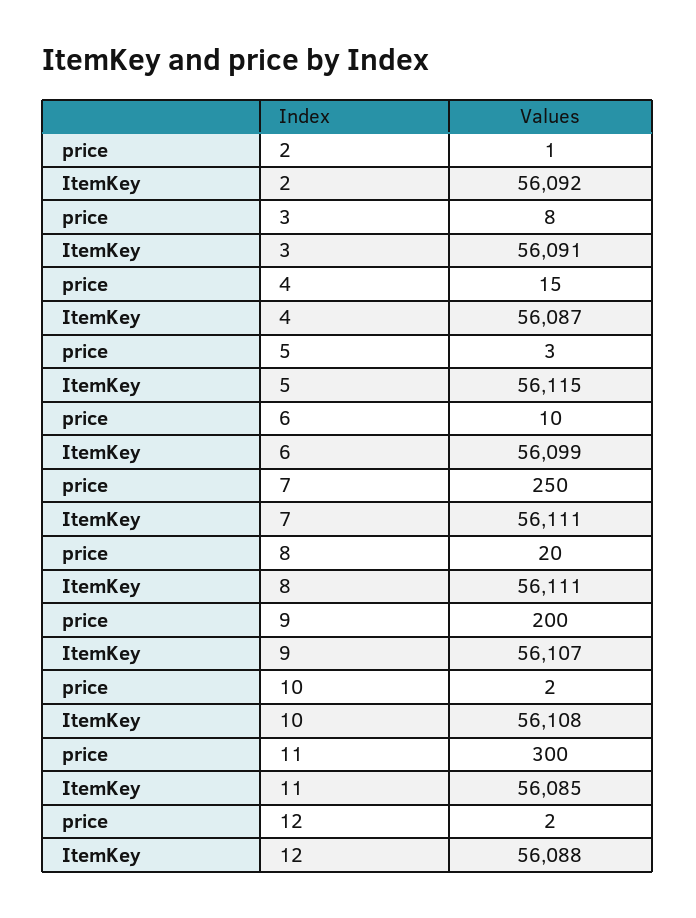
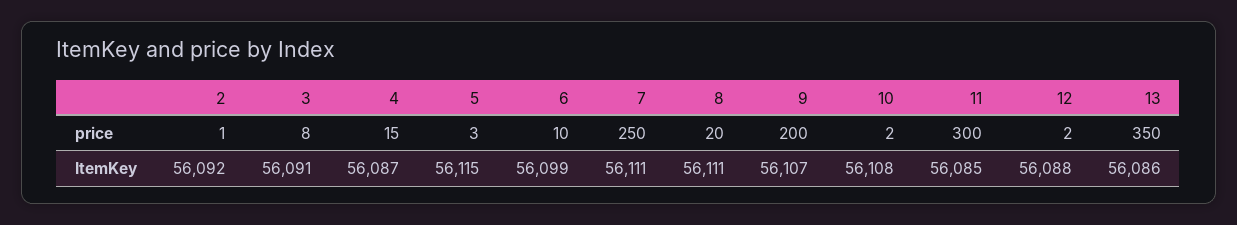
  {
    "price": {
      "2": 1,
      "3": 8,
      "4": 15,
      "5": 3,
      "6": 10,
      "7": 250,
      "8": 20,
      "9": 200,
      "10": 2,
      "11": 300,
-     "12": 2
+     "12": 2,
+     "13": 350
    },
    "ItemKey": {
      "2": 56092,
      "3": 56091,
      "4": 56087,
      "5": 56115,
      "6": 56099,
      "7": 56111,
      "8": 56111,
      "9": 56107,
      "10": 56108,
      "11": 56085,
-     "12": 56088
+     "12": 56088,
+     "13": 56086
    }
  }

